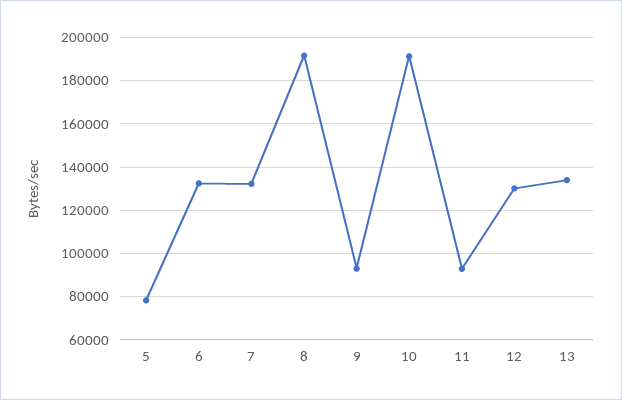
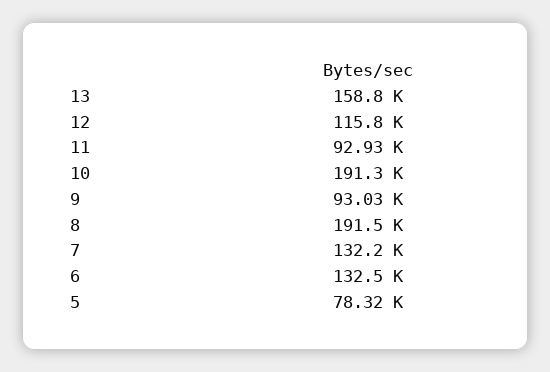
  {
    "5": 78320,
    "6": 132500,
    "7": 132200,
    "8": 191500,
    "9": 93030,
    "10": 191300,
    "11": 92930,
-   "12": 130000,
+   "12": 115800,
-   "13": 135000
+   "13": 158800
  }

